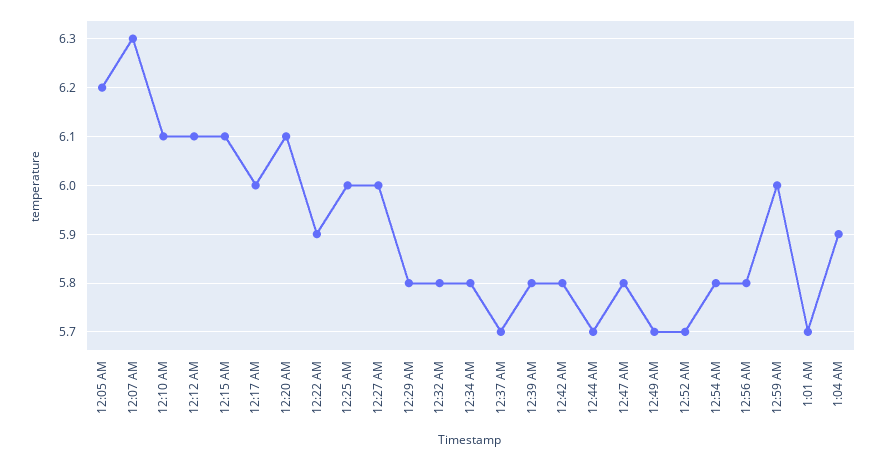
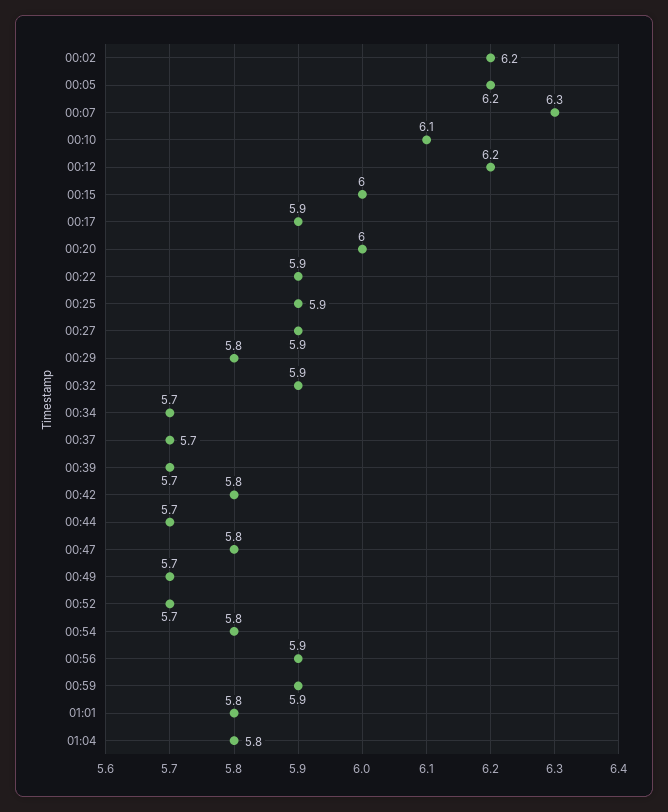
  {
    "12:05 AM": 6.2,
    "12:07 AM": 6.3,
    "12:10 AM": 6.1,
-   "12:12 AM": 6.1,
+   "12:12 AM": 6.2,
-   "12:15 AM": 6.1,
+   "12:15 AM": 6,
-   "12:17 AM": 6,
+   "12:17 AM": 5.9,
-   "12:20 AM": 6.1,
+   "12:20 AM": 6,
    "12:22 AM": 5.9,
-   "12:25 AM": 6,
+   "12:25 AM": 5.9,
-   "12:27 AM": 6,
+   "12:27 AM": 5.9,
    "12:29 AM": 5.8,
-   "12:32 AM": 5.8,
+   "12:32 AM": 5.9,
-   "12:34 AM": 5.8,
+   "12:34 AM": 5.7,
    "12:37 AM": 5.7,
-   "12:39 AM": 5.8,
+   "12:39 AM": 5.7,
    "12:42 AM": 5.8,
    "12:44 AM": 5.7,
    "12:47 AM": 5.8,
    "12:49 AM": 5.7,
    "12:52 AM": 5.7,
    "12:54 AM": 5.8,
-   "12:56 AM": 5.8,
+   "12:56 AM": 5.9,
-   "12:59 AM": 6,
+   "12:59 AM": 5.9,
-   "1:01 AM": 5.7,
+   "1:01 AM": 5.8,
-   "1:04 AM": 5.9
+   "1:04 AM": 5.8,
+   "00:02": 6.2
  }

